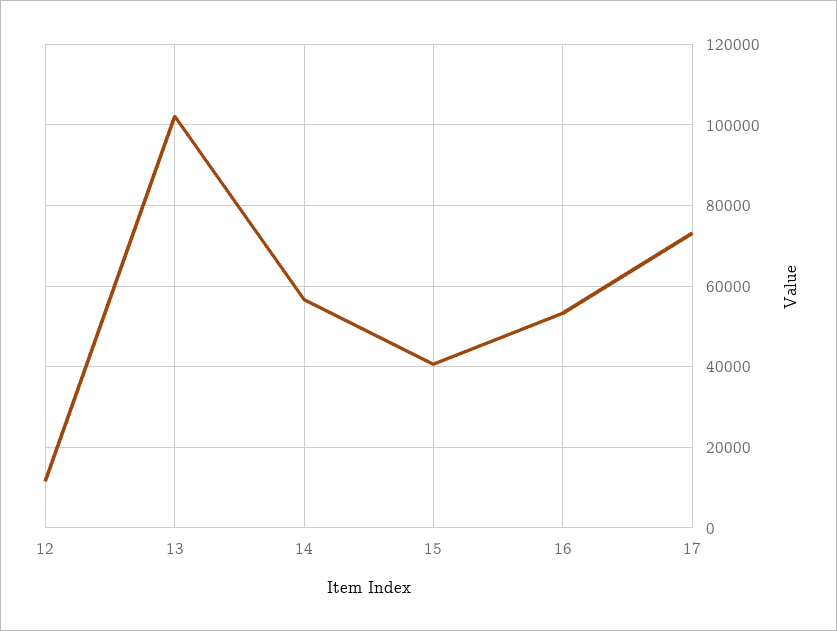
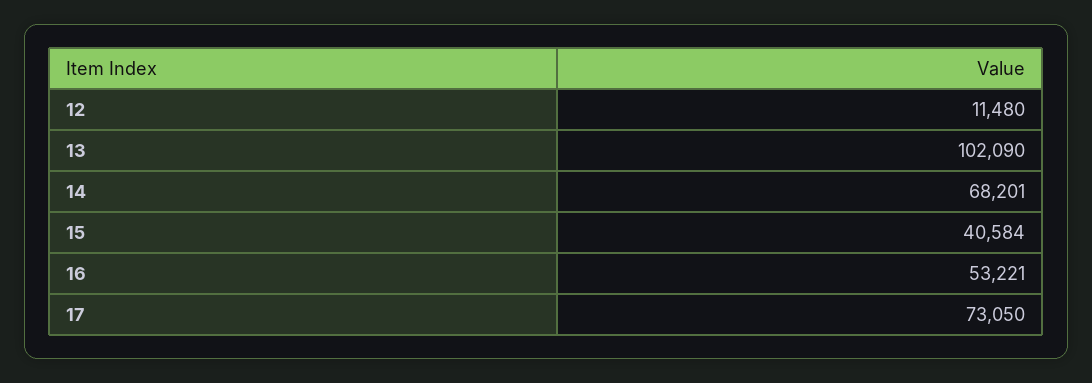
  {
    "12": 11480,
    "13": 102090,
-   "14": 56000,
+   "14": 68201,
    "15": 40584,
    "16": 53221,
    "17": 73050
  }

